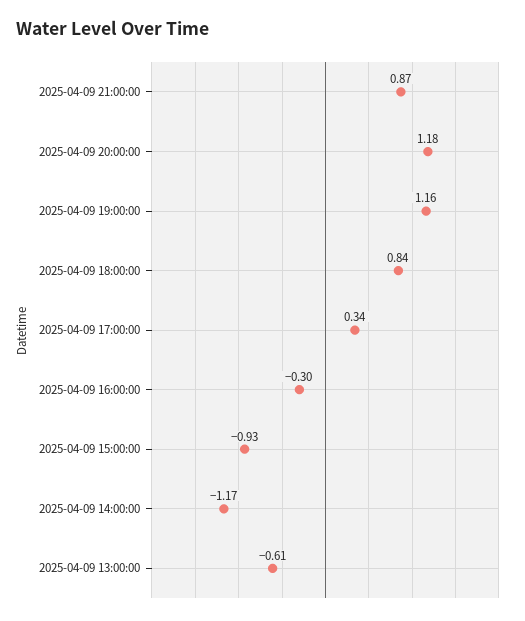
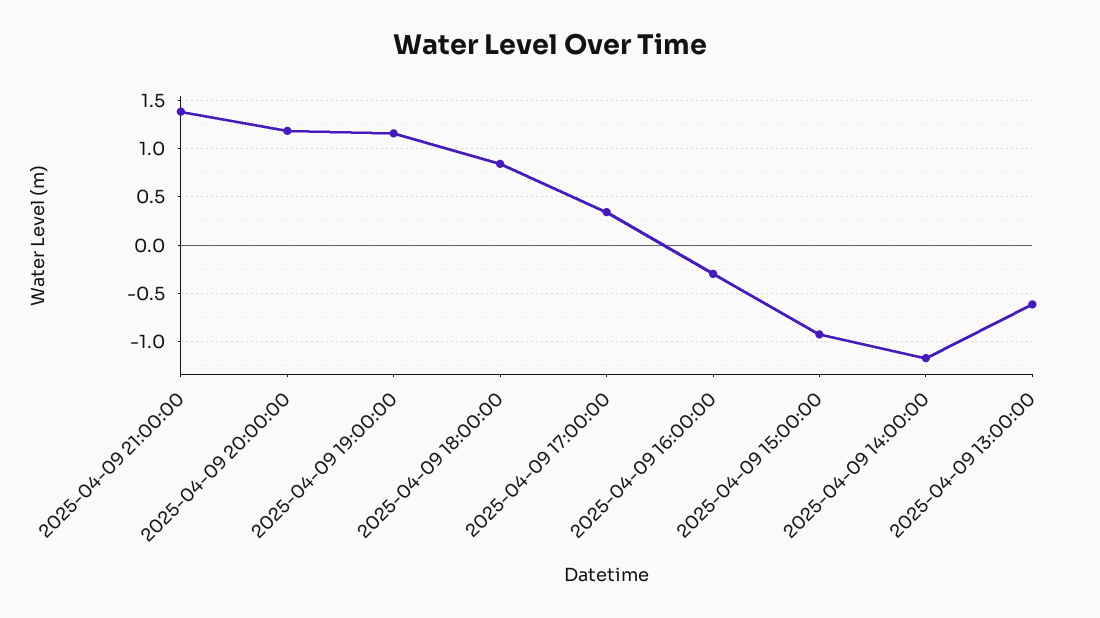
  {
-   "2025-04-09 21:00:00": 0.87,
+   "2025-04-09 21:00:00": 1.4,
    "2025-04-09 20:00:00": 1.18,
    "2025-04-09 19:00:00": 1.16,
    "2025-04-09 18:00:00": 0.84,
    "2025-04-09 17:00:00": 0.34,
    "2025-04-09 16:00:00": -0.3,
    "2025-04-09 15:00:00": -0.93,
    "2025-04-09 14:00:00": -1.17,
    "2025-04-09 13:00:00": -0.61
  }

